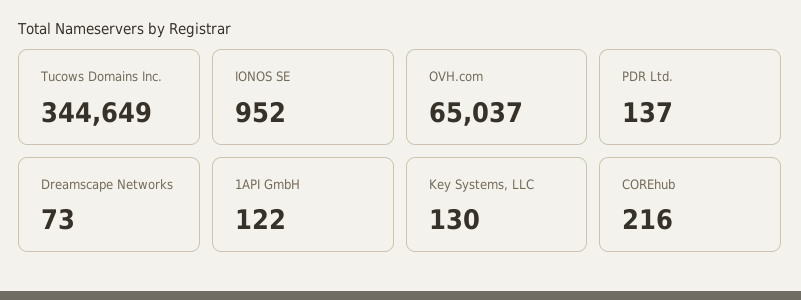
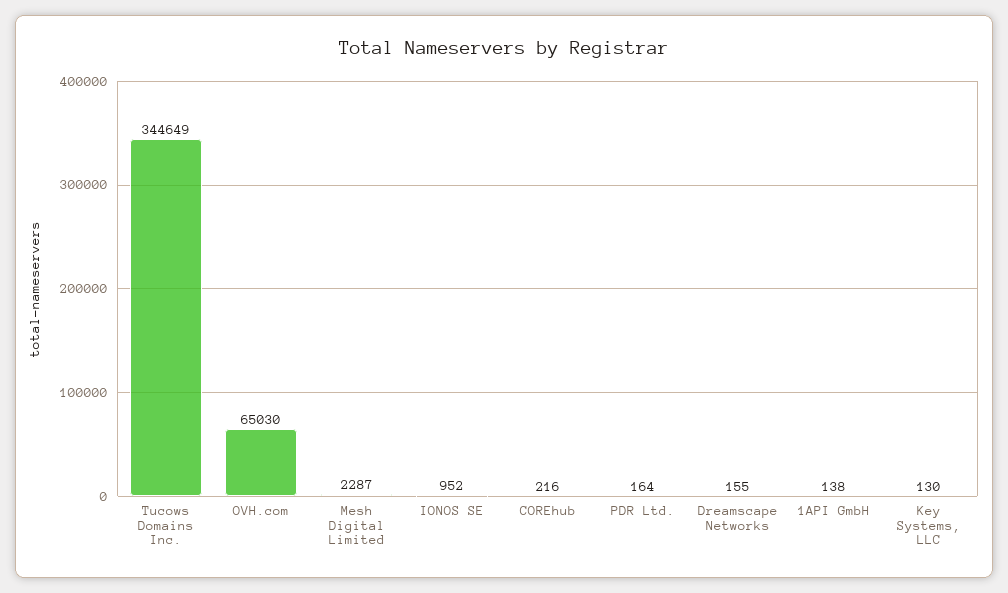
  {
    "Tucows Domains Inc.": 344649,
    "IONOS SE": 952,
-   "OVH.com": 65037,
+   "OVH.com": 65030,
-   "PDR Ltd.": 137,
+   "PDR Ltd.": 164,
-   "Dreamscape Networks": 73,
+   "Dreamscape Networks": 155,
-   "1API GmbH": 122,
+   "1API GmbH": 138,
    "Key Systems, LLC": 130,
-   "COREhub": 216
+   "COREhub": 216,
+   "Mesh Digital Limited": 2287
  }

